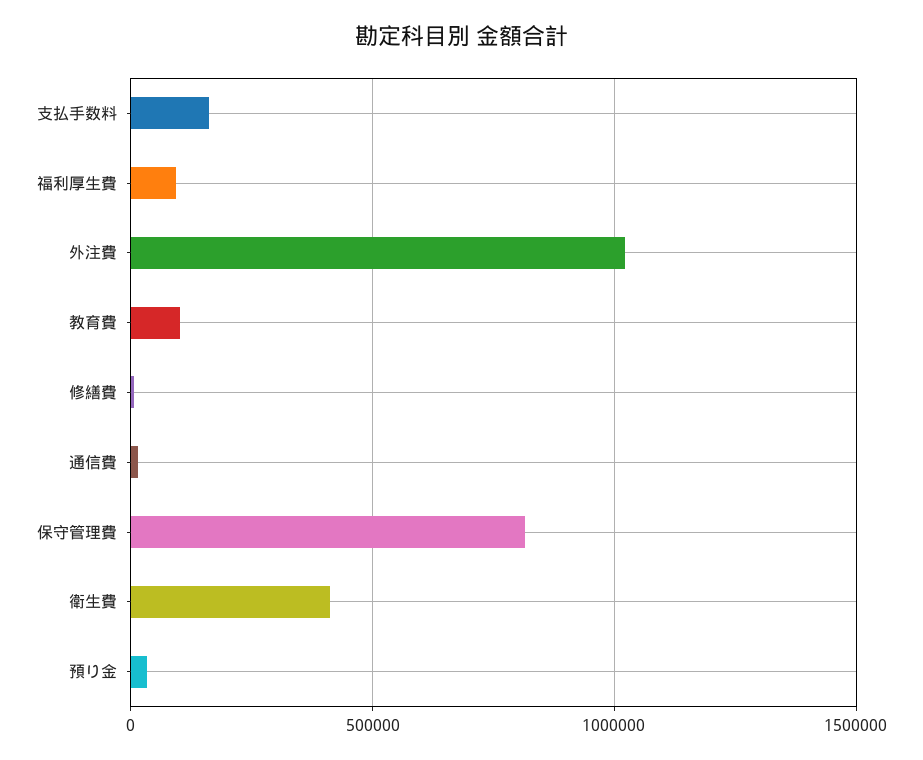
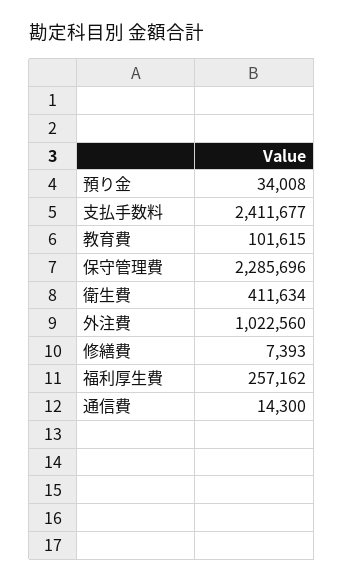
  {
-   "支払手数料": 150000,
+   "支払手数料": 2411677,
-   "福利厚生費": 100000,
+   "福利厚生費": 257162,
    "外注費": 1022560,
    "教育費": 101615,
    "修繕費": 7393,
    "通信費": 14300,
-   "保守管理費": 800000,
+   "保守管理費": 2285696,
    "衛生費": 411634,
    "預り金": 34008
  }

